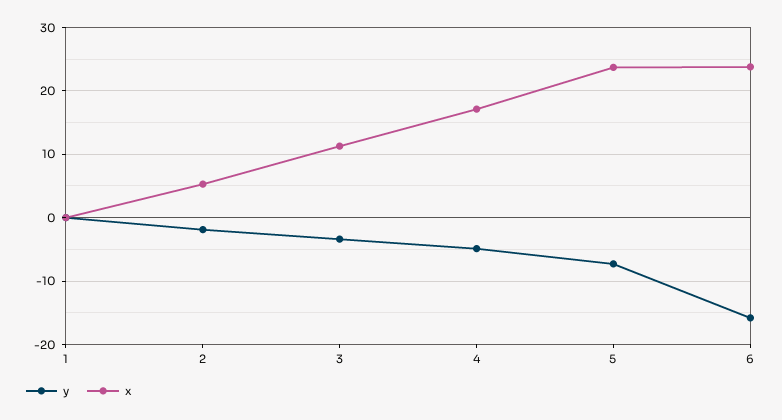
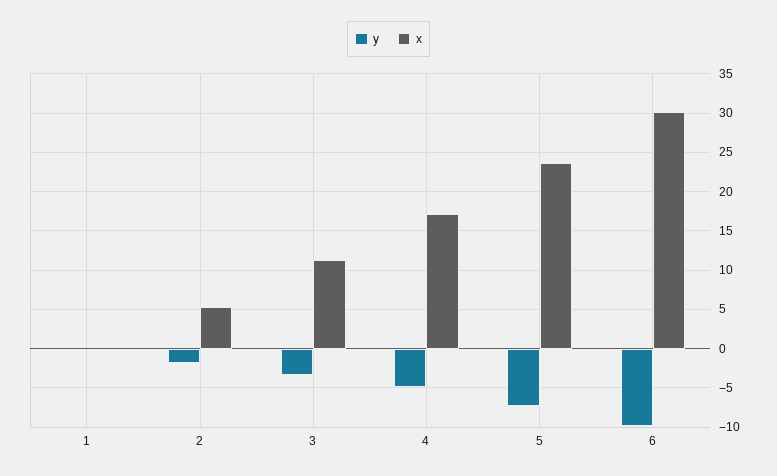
  {
    "y": {
      "1": 0,
      "2": -2,
      "3": -3,
      "4": -5,
      "5": -7,
-     "6": -16
+     "6": -10
    },
    "x": {
      "1": 0,
      "2": 5,
      "3": 11,
      "4": 17,
      "5": 24,
-     "6": 24
+     "6": 30
    }
  }

